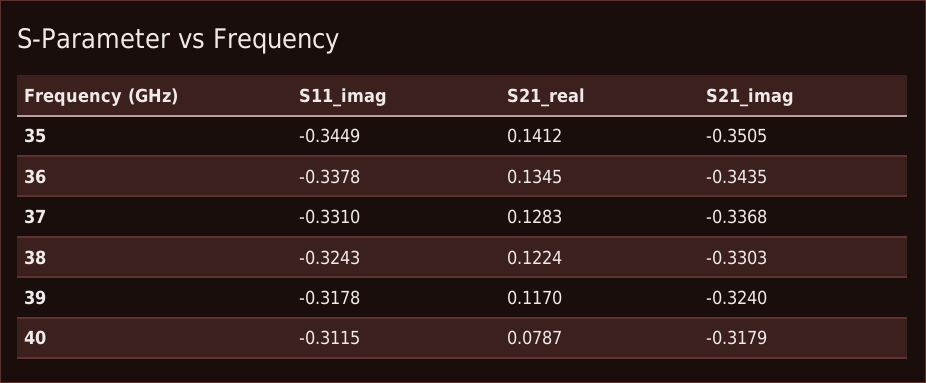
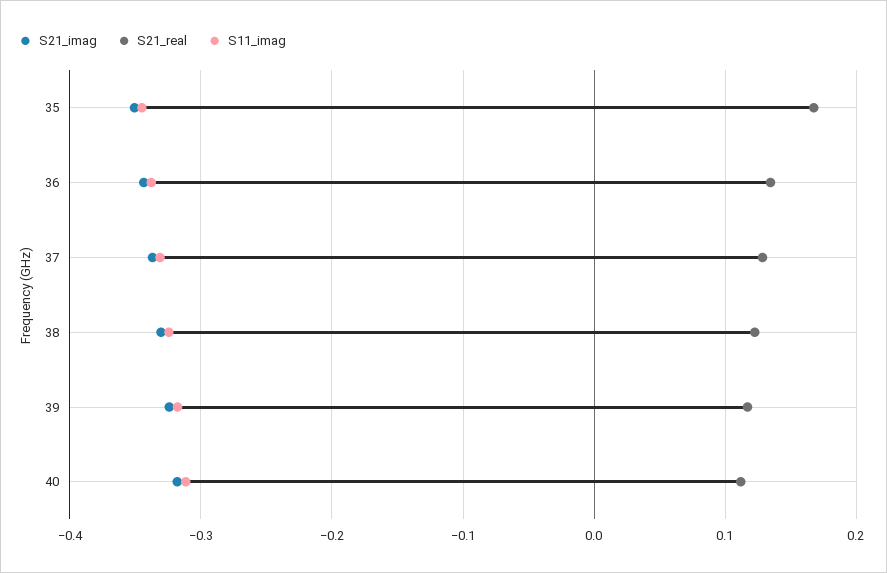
  {
    "S11_imag": {
      "35": -0.3449,
      "36": -0.3378,
      "37": -0.331,
      "38": -0.3243,
      "39": -0.3178,
      "40": -0.3115
    },
    "S21_real": {
-     "35": 0.1412,
+     "35": 0.17,
      "36": 0.1345,
      "37": 0.1283,
      "38": 0.1224,
      "39": 0.117,
-     "40": 0.0787
+     "40": 0.11
    },
    "S21_imag": {
      "35": -0.3505,
      "36": -0.3435,
      "37": -0.3368,
      "38": -0.3303,
      "39": -0.324,
      "40": -0.3179
    }
  }

